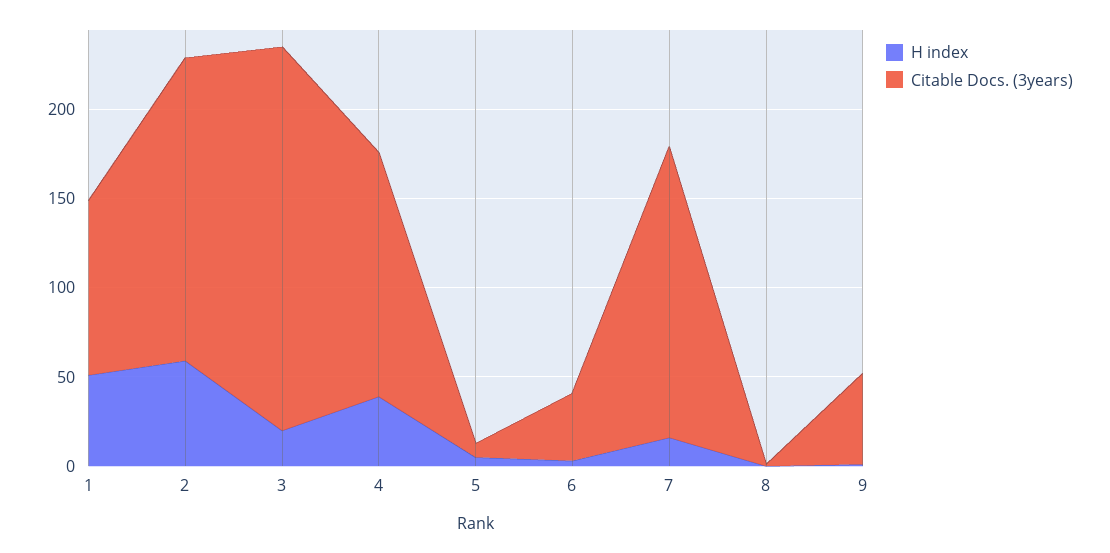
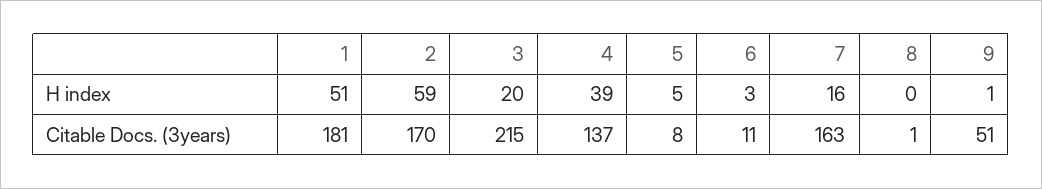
  {
    "H index": {
      "1": 51,
      "2": 59,
      "3": 20,
      "4": 39,
      "5": 5,
      "6": 3,
      "7": 16,
      "8": 0,
      "9": 1
    },
    "Citable Docs. (3years)": {
-     "1": 100,
+     "1": 181,
      "2": 170,
      "3": 215,
      "4": 137,
      "5": 8,
-     "6": 40,
+     "6": 11,
      "7": 163,
      "8": 1,
      "9": 51
    }
  }

